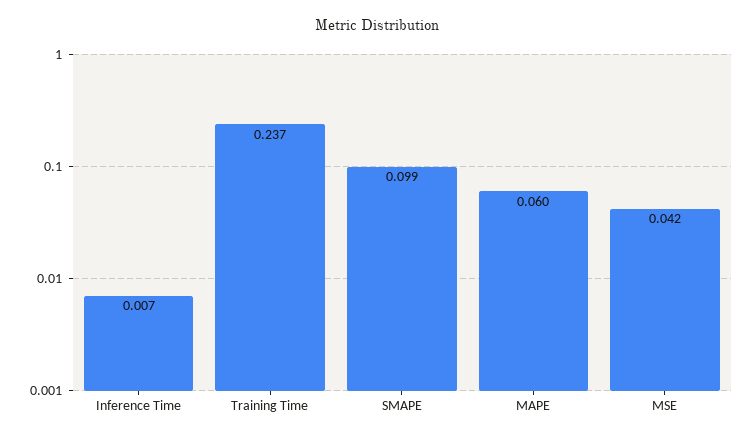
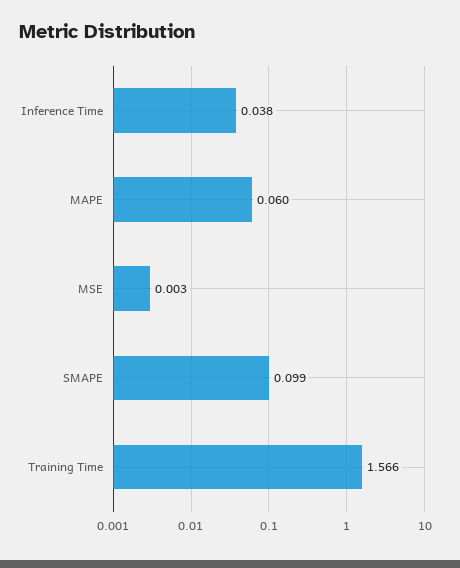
  {
-   "Inference Time": 0.007,
+   "Inference Time": 0.038,
-   "Training Time": 0.237,
+   "Training Time": 1.566,
    "SMAPE": 0.099,
    "MAPE": 0.06,
-   "MSE": 0.042
+   "MSE": 0.003
  }

